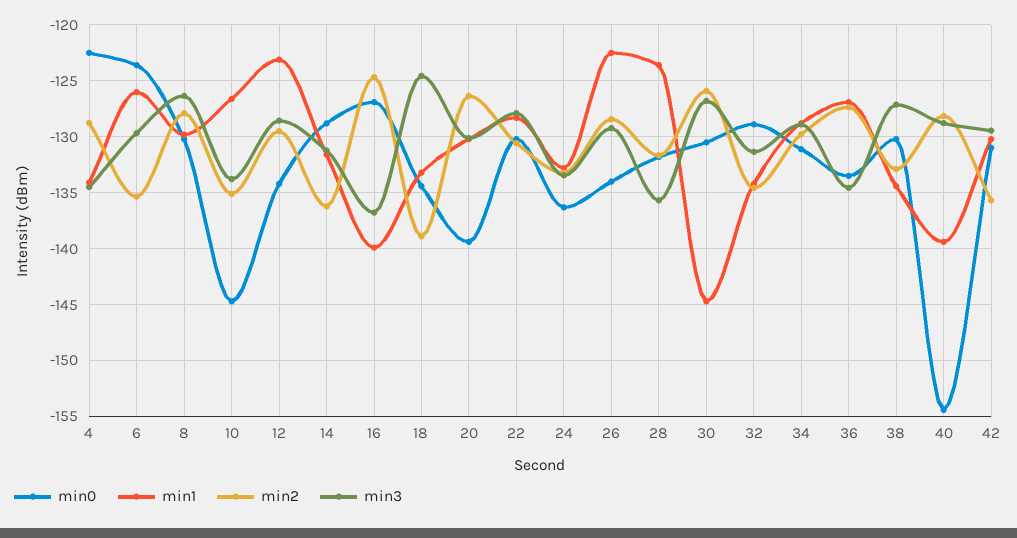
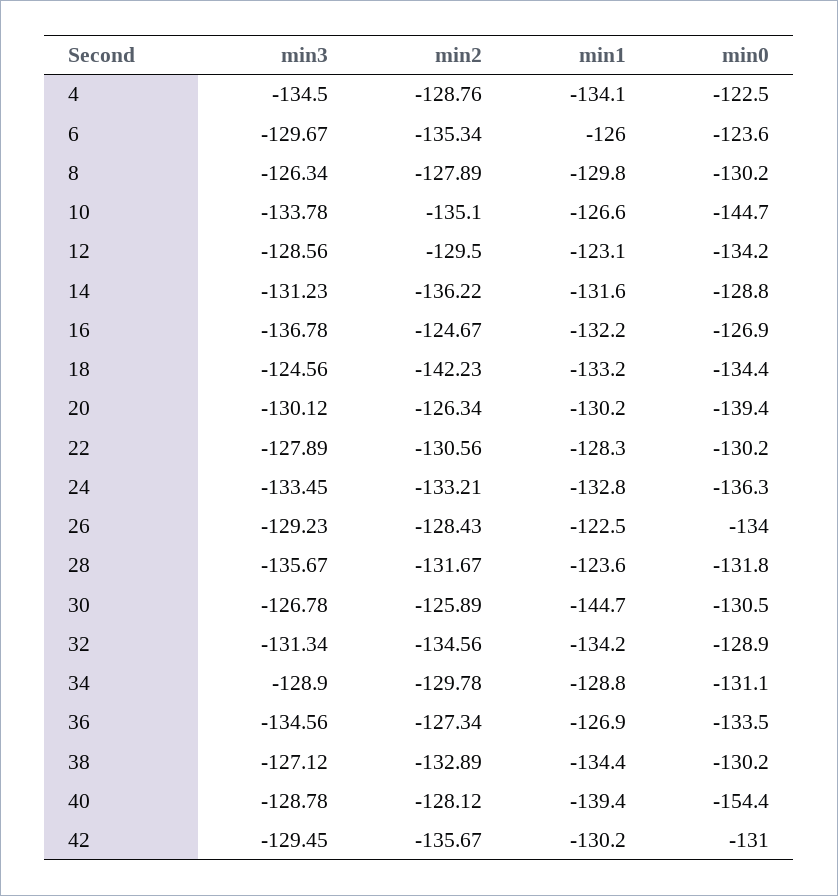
  {
    "min0": {
      "4": -122.5,
      "6": -123.6,
      "8": -130.2,
      "10": -144.7,
      "12": -134.2,
      "14": -128.8,
      "16": -126.9,
      "18": -134.4,
      "20": -139.4,
      "22": -130.2,
      "24": -136.3,
      "26": -134,
      "28": -131.8,
      "30": -130.5,
      "32": -128.9,
      "34": -131.1,
      "36": -133.5,
      "38": -130.2,
      "40": -154.4,
      "42": -131
    },
    "min1": {
      "4": -134.1,
      "6": -126,
      "8": -129.8,
      "10": -126.6,
      "12": -123.1,
      "14": -131.6,
-     "16": -140,
+     "16": -132.2,
      "18": -133.2,
      "20": -130.2,
      "22": -128.3,
      "24": -132.8,
      "26": -122.5,
      "28": -123.6,
      "30": -144.7,
      "32": -134.2,
      "34": -128.8,
      "36": -126.9,
      "38": -134.4,
      "40": -139.4,
      "42": -130.2
    },
    "min2": {
      "4": -128.76,
      "6": -135.34,
      "8": -127.89,
      "10": -135.1,
      "12": -129.5,
      "14": -136.22,
      "16": -124.67,
-     "18": -139,
+     "18": -142.23,
      "20": -126.34,
      "22": -130.56,
      "24": -133.21,
      "26": -128.43,
      "28": -131.67,
      "30": -125.89,
      "32": -134.56,
      "34": -129.78,
      "36": -127.34,
      "38": -132.89,
      "40": -128.12,
      "42": -135.67
    },
    "min3": {
      "4": -134.5,
      "6": -129.67,
      "8": -126.34,
      "10": -133.78,
      "12": -128.56,
      "14": -131.23,
      "16": -136.78,
      "18": -124.56,
      "20": -130.12,
      "22": -127.89,
      "24": -133.45,
      "26": -129.23,
      "28": -135.67,
      "30": -126.78,
      "32": -131.34,
      "34": -128.9,
      "36": -134.56,
      "38": -127.12,
      "40": -128.78,
      "42": -129.45
    }
  }

